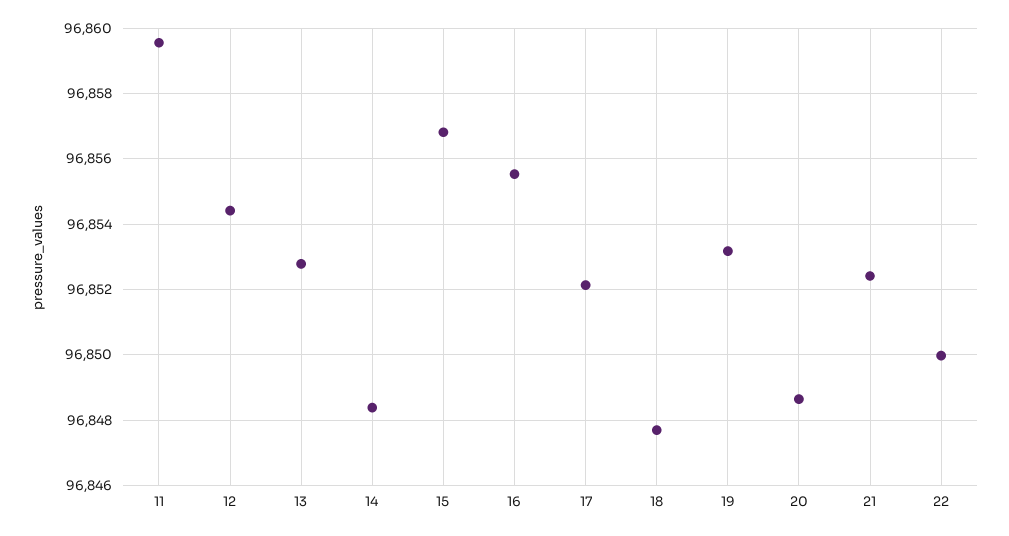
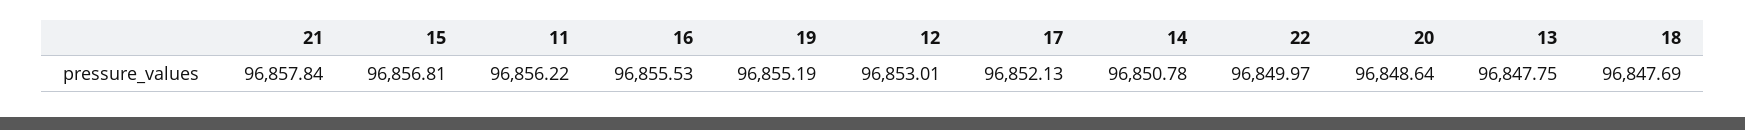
  {
-   "11": 96859.6,
+   "11": 96856.22,
-   "12": 96854.4,
+   "12": 96853.01,
-   "13": 96852.8,
+   "13": 96847.75,
-   "14": 96848.4,
+   "14": 96850.78,
    "15": 96856.81,
    "16": 96855.53,
    "17": 96852.13,
    "18": 96847.69,
-   "19": 96853.2,
+   "19": 96855.19,
    "20": 96848.64,
-   "21": 96852.4,
+   "21": 96857.84,
    "22": 96849.97
  }

